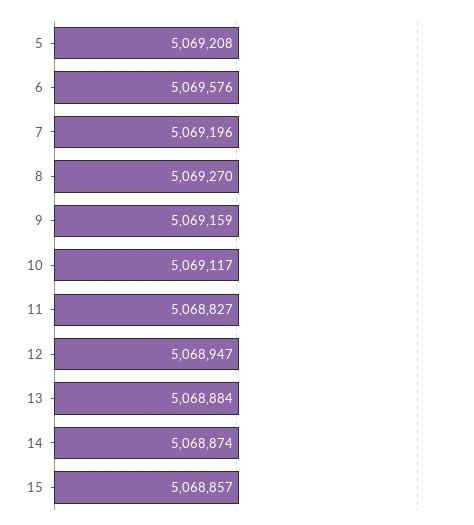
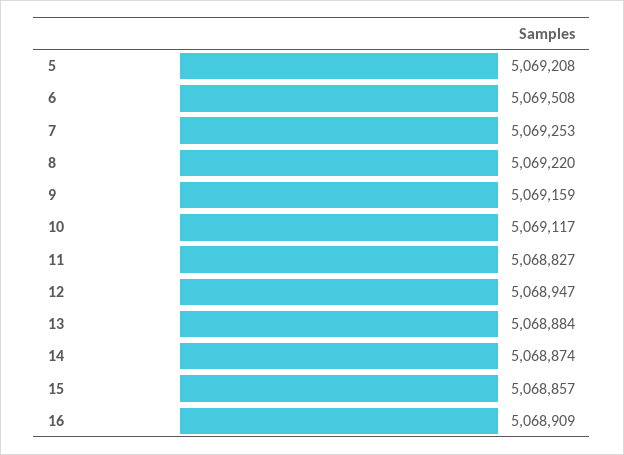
  {
    "5": 5069208,
-   "6": 5069576,
+   "6": 5069508,
-   "7": 5069196,
+   "7": 5069253,
-   "8": 5069270,
+   "8": 5069220,
    "9": 5069159,
    "10": 5069117,
    "11": 5068827,
    "12": 5068947,
    "13": 5068884,
    "14": 5068874,
-   "15": 5068857
+   "15": 5068857,
+   "16": 5068909
  }

